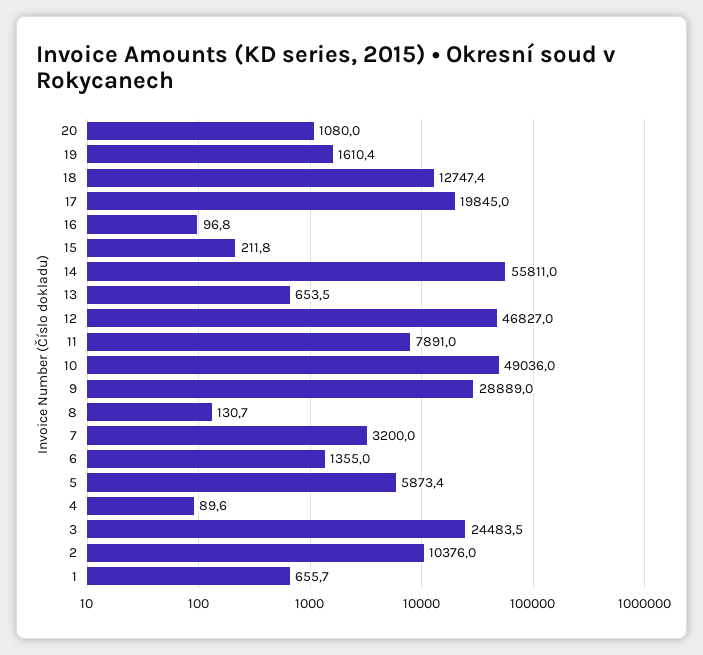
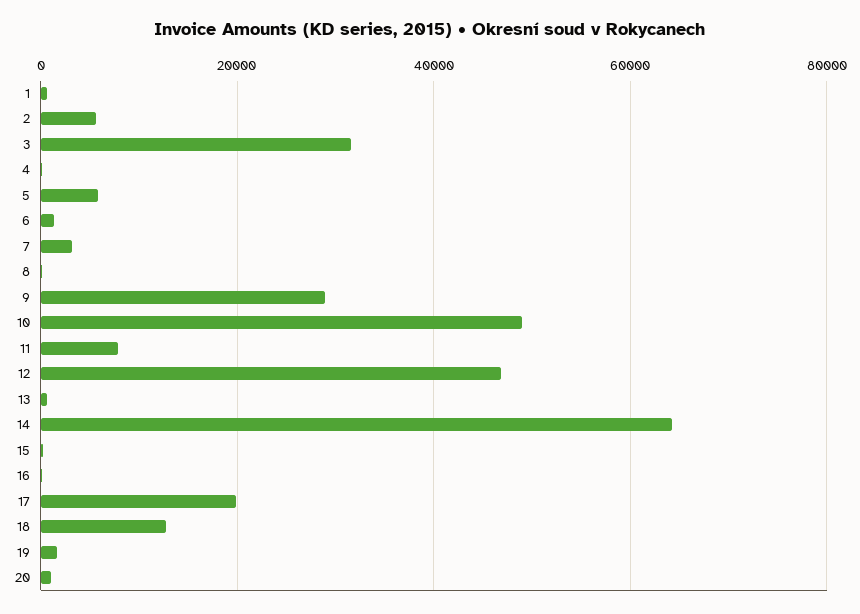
  {
    "20": 1080,
    "19": 1610.4,
    "18": 12747.4,
    "17": 19845,
    "16": 96.8,
    "15": 211.8,
-   "14": 55811,
+   "14": 64000,
    "13": 653.5,
    "12": 46827,
    "11": 7891,
    "10": 49036,
    "9": 28889,
    "8": 130.7,
    "7": 3200,
    "6": 1355,
    "5": 5873.4,
    "4": 89.6,
-   "3": 24483.5,
+   "3": 32000,
-   "2": 10376,
+   "2": 6000,
    "1": 655.7
  }

